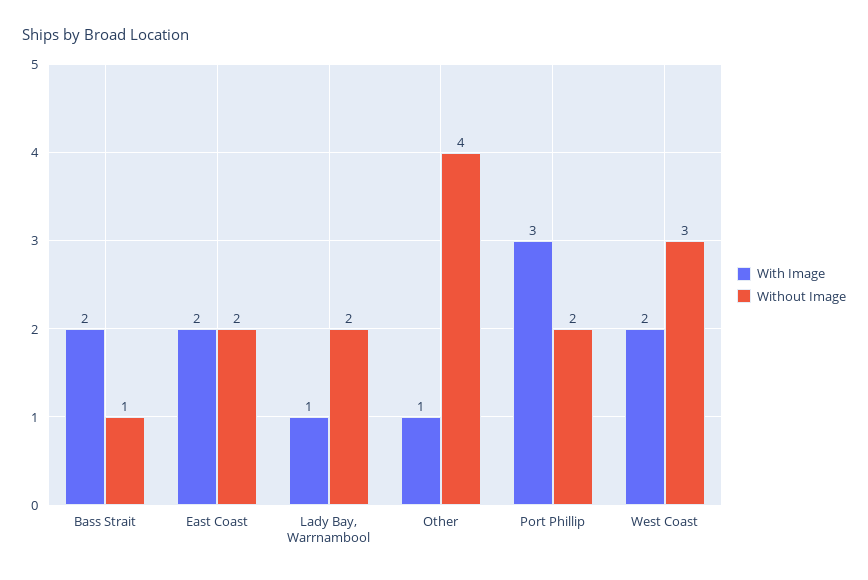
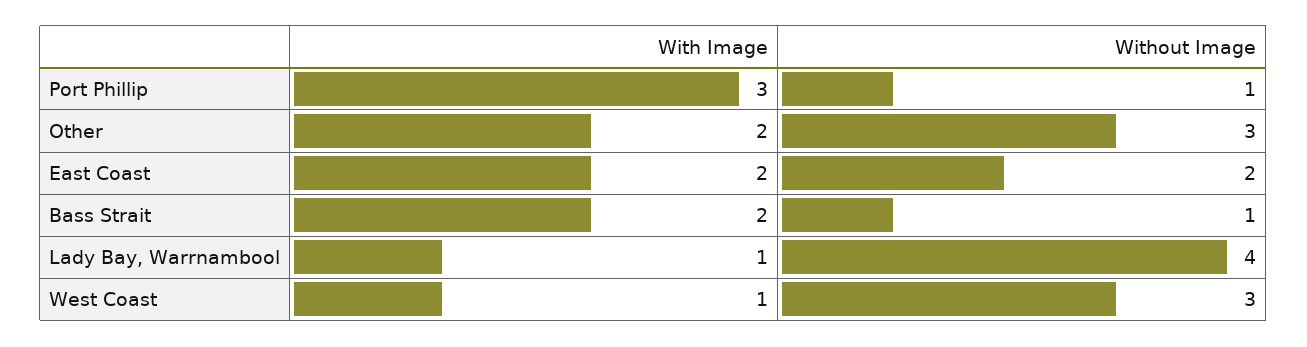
  {
    "With Image": {
      "Bass Strait": 2,
      "East Coast": 2,
      "Lady Bay, Warrnambool": 1,
-     "Other": 1,
+     "Other": 2,
      "Port Phillip": 3,
-     "West Coast": 2
+     "West Coast": 1
    },
    "Without Image": {
      "Bass Strait": 1,
      "East Coast": 2,
-     "Lady Bay, Warrnambool": 2,
+     "Lady Bay, Warrnambool": 4,
-     "Other": 4,
+     "Other": 3,
-     "Port Phillip": 2,
+     "Port Phillip": 1,
      "West Coast": 3
    }
  }

